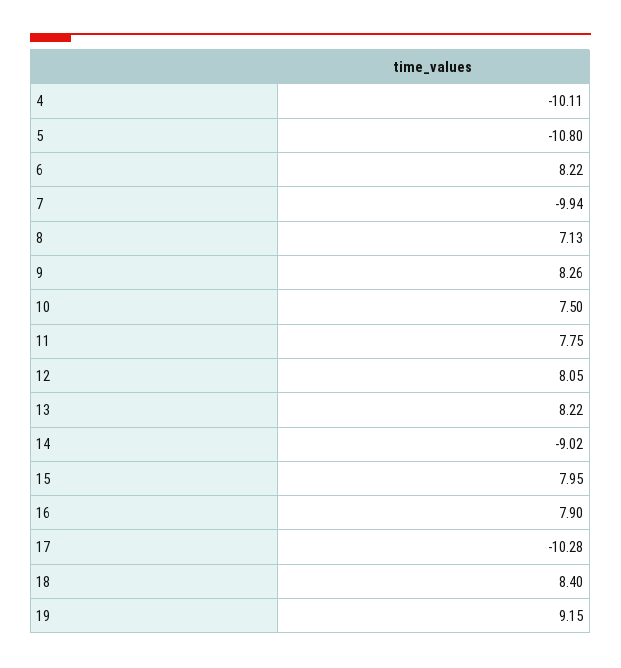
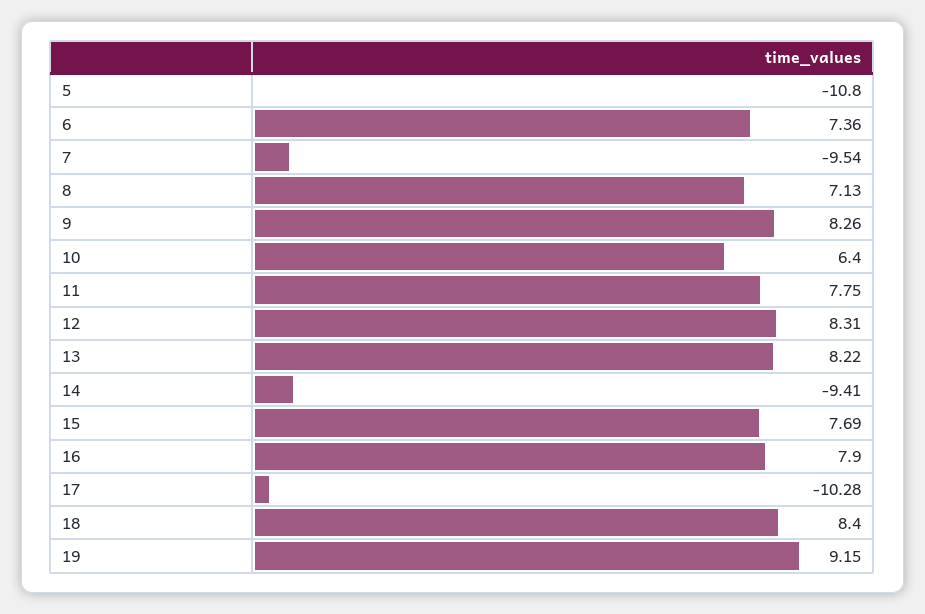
  {
-   "4": -10.11,
    "5": -10.8,
-   "6": 8.22,
+   "6": 7.36,
-   "7": -9.94,
+   "7": -9.54,
    "8": 7.13,
    "9": 8.26,
-   "10": 7.5,
+   "10": 6.4,
    "11": 7.75,
-   "12": 8.05,
+   "12": 8.31,
    "13": 8.22,
-   "14": -9.02,
+   "14": -9.41,
-   "15": 7.95,
+   "15": 7.69,
    "16": 7.9,
    "17": -10.28,
    "18": 8.4,
    "19": 9.15
  }

